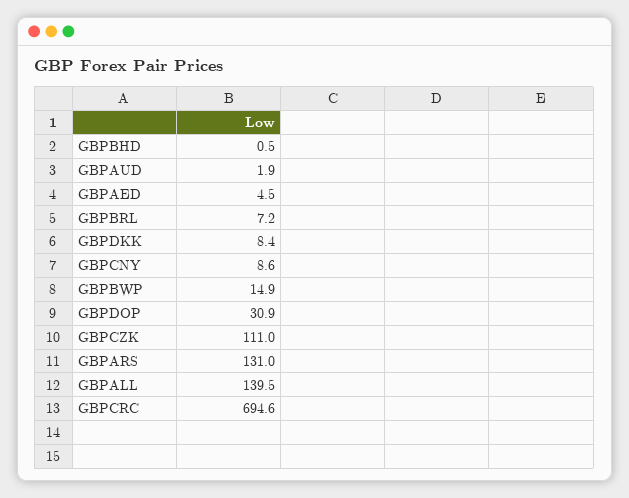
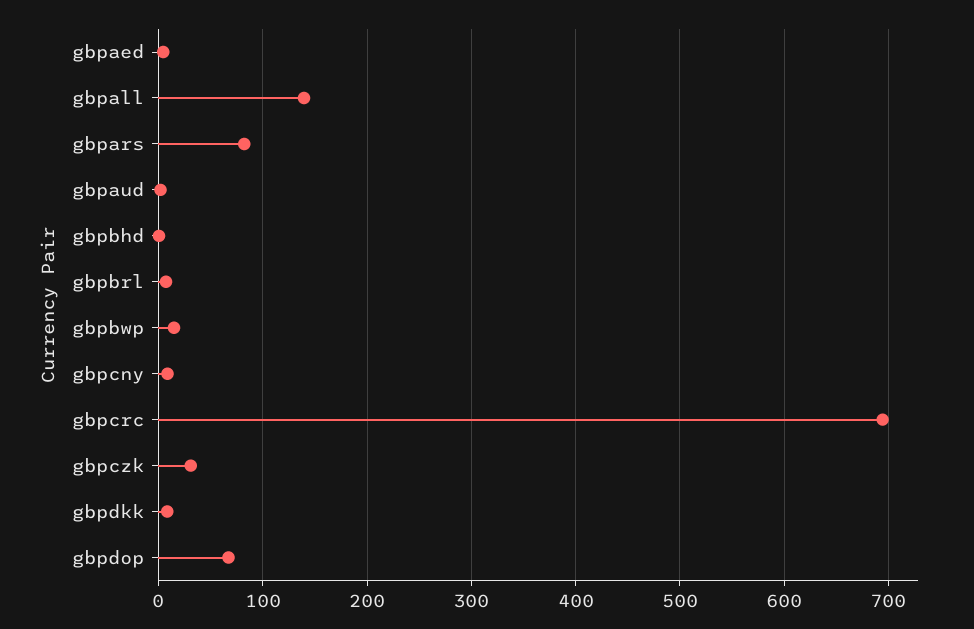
  {
    "GBPBHD": 0.5,
    "GBPAUD": 1.9,
    "GBPAED": 4.5,
    "GBPBRL": 7.2,
    "GBPDKK": 8.4,
    "GBPCNY": 8.6,
    "GBPBWP": 14.9,
-   "GBPDOP": 30.9,
+   "GBPDOP": 70,
-   "GBPCZK": 111,
+   "GBPCZK": 30,
-   "GBPARS": 131,
+   "GBPARS": 80,
    "GBPALL": 139.5,
    "GBPCRC": 694.6
  }

